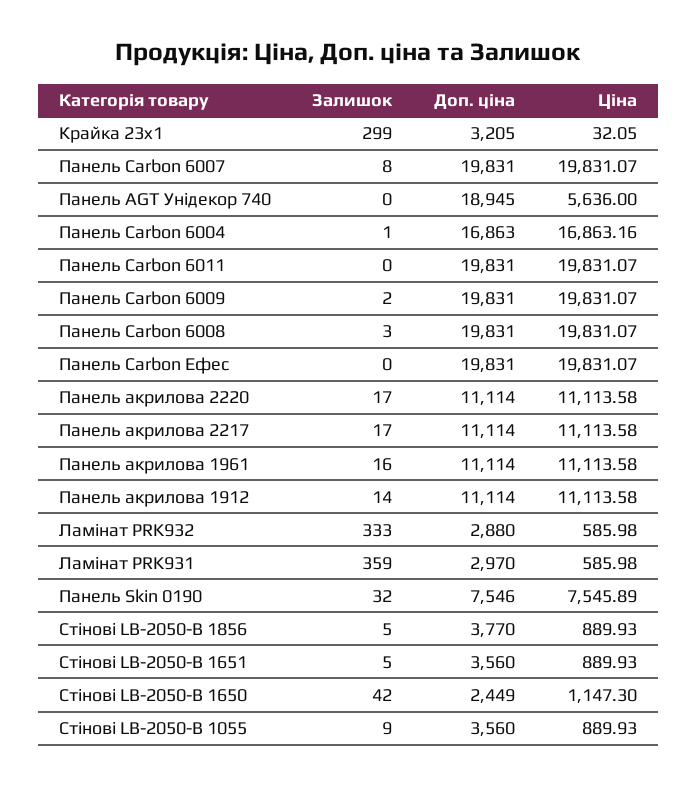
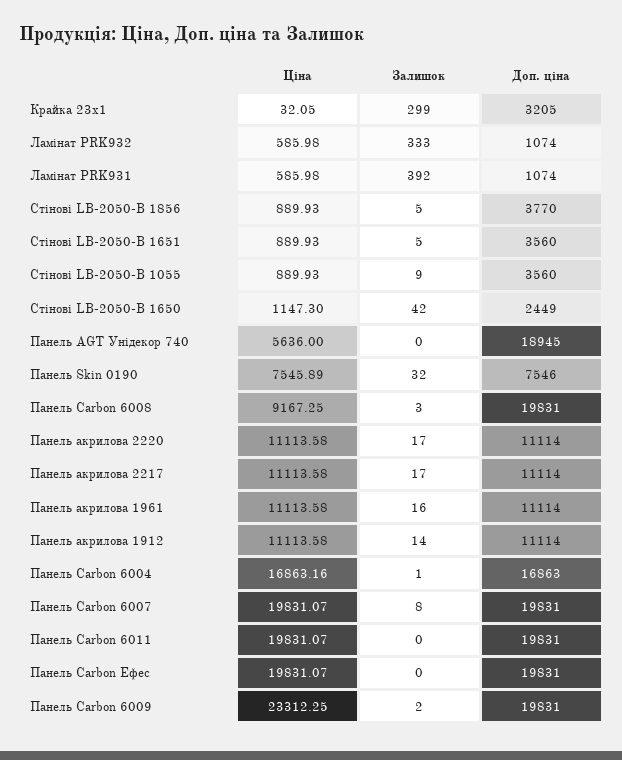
  {
    "Залишок": {
      "Крайка 23x1": 299,
      "Панель Carbon 6007": 8,
      "Панель AGT Унідекор 740": 0,
      "Панель Carbon 6004": 1,
      "Панель Carbon 6011": 0,
      "Панель Carbon 6009": 2,
      "Панель Carbon 6008": 3,
      "Панель Carbon Ефес": 0,
      "Панель акрилова 2220": 17,
      "Панель акрилова 2217": 17,
      "Панель акрилова 1961": 16,
      "Панель акрилова 1912": 14,
      "Ламінат PRK932": 333,
-     "Ламінат PRK931": 359,
+     "Ламінат PRK931": 392,
      "Панель Skin 0190": 32,
      "Стінові LB-2050-В 1856": 5,
      "Стінові LB-2050-В 1651": 5,
      "Стінові LB-2050-В 1650": 42,
      "Стінові LB-2050-В 1055": 9
    },
    "Доп. ціна": {
      "Крайка 23x1": 3205,
      "Панель Carbon 6007": 19831,
      "Панель AGT Унідекор 740": 18945,
      "Панель Carbon 6004": 16863,
      "Панель Carbon 6011": 19831,
      "Панель Carbon 6009": 19831,
      "Панель Carbon 6008": 19831,
      "Панель Carbon Ефес": 19831,
      "Панель акрилова 2220": 11114,
      "Панель акрилова 2217": 11114,
      "Панель акрилова 1961": 11114,
      "Панель акрилова 1912": 11114,
-     "Ламінат PRK932": 2880,
+     "Ламінат PRK932": 1074,
-     "Ламінат PRK931": 2970,
+     "Ламінат PRK931": 1074,
      "Панель Skin 0190": 7546,
      "Стінові LB-2050-В 1856": 3770,
      "Стінові LB-2050-В 1651": 3560,
      "Стінові LB-2050-В 1650": 2449,
      "Стінові LB-2050-В 1055": 3560
    },
    "Ціна": {
      "Крайка 23x1": 32.05,
      "Панель Carbon 6007": 19831.07,
      "Панель AGT Унідекор 740": 5636,
      "Панель Carbon 6004": 16863.16,
      "Панель Carbon 6011": 19831.07,
-     "Панель Carbon 6009": 19831.07,
+     "Панель Carbon 6009": 23312.25,
-     "Панель Carbon 6008": 19831.07,
+     "Панель Carbon 6008": 9167.25,
      "Панель Carbon Ефес": 19831.07,
      "Панель акрилова 2220": 11113.58,
      "Панель акрилова 2217": 11113.58,
      "Панель акрилова 1961": 11113.58,
      "Панель акрилова 1912": 11113.58,
      "Ламінат PRK932": 585.98,
      "Ламінат PRK931": 585.98,
      "Панель Skin 0190": 7545.89,
      "Стінові LB-2050-В 1856": 889.93,
      "Стінові LB-2050-В 1651": 889.93,
      "Стінові LB-2050-В 1650": 1147.3,
      "Стінові LB-2050-В 1055": 889.93
    }
  }

